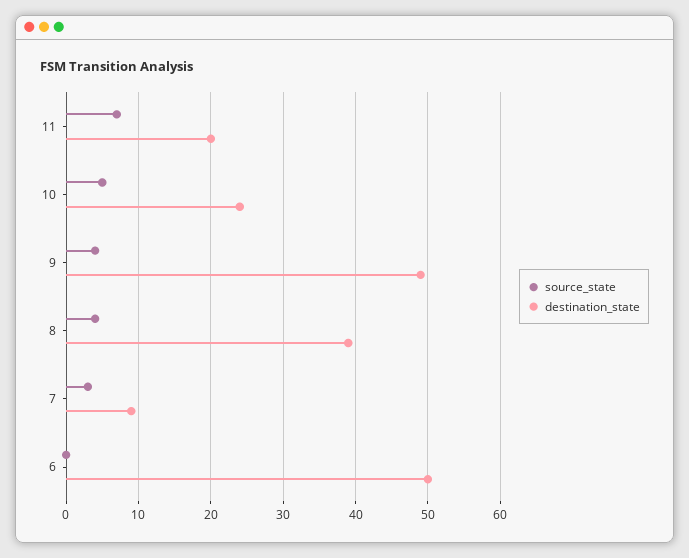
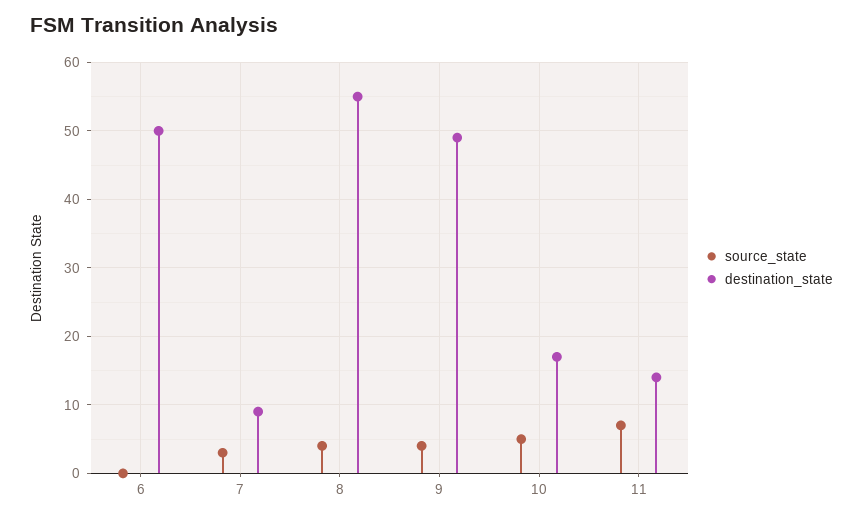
  {
    "source_state": {
      "11": 7,
      "10": 5,
      "9": 4,
      "8": 4,
      "7": 3,
      "6": 0
    },
    "destination_state": {
-     "11": 20,
+     "11": 14,
-     "10": 24,
+     "10": 17,
      "9": 49,
-     "8": 39,
+     "8": 55,
      "7": 9,
      "6": 50
    }
  }

